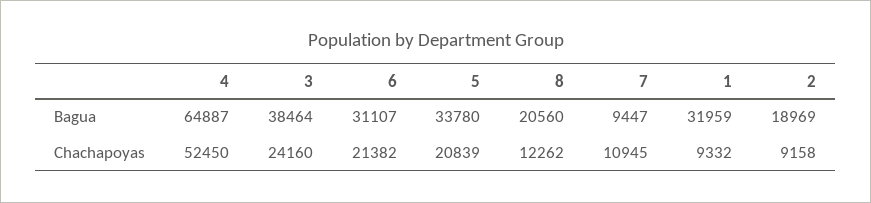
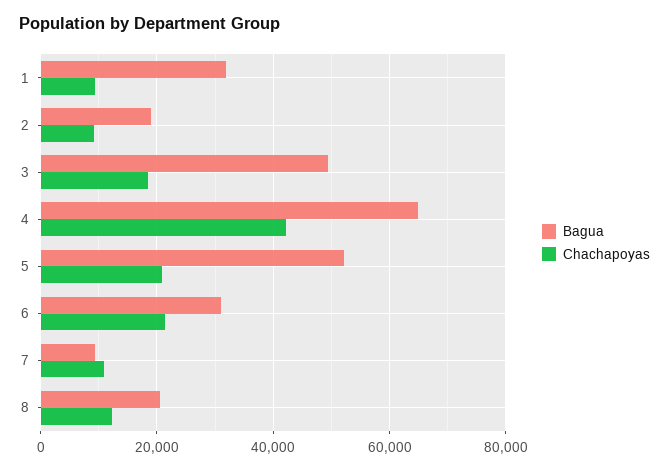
  {
    "Bagua": {
      "4": 64887,
-     "3": 38464,
+     "3": 50000,
      "6": 31107,
-     "5": 33780,
+     "5": 52000,
      "8": 20560,
      "7": 9447,
      "1": 31959,
      "2": 18969
    },
    "Chachapoyas": {
-     "4": 52450,
+     "4": 42000,
-     "3": 24160,
+     "3": 18000,
      "6": 21382,
      "5": 20839,
      "8": 12262,
      "7": 10945,
      "1": 9332,
      "2": 9158
    }
  }

